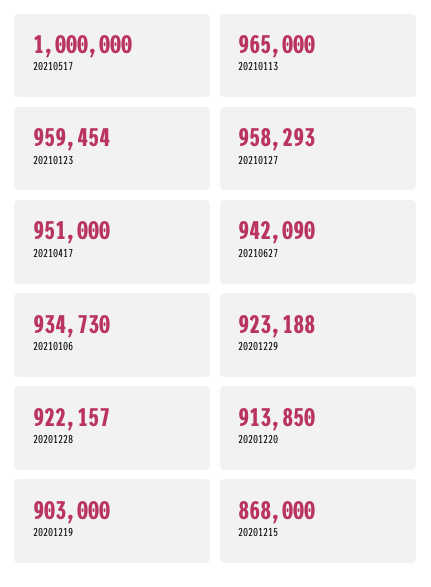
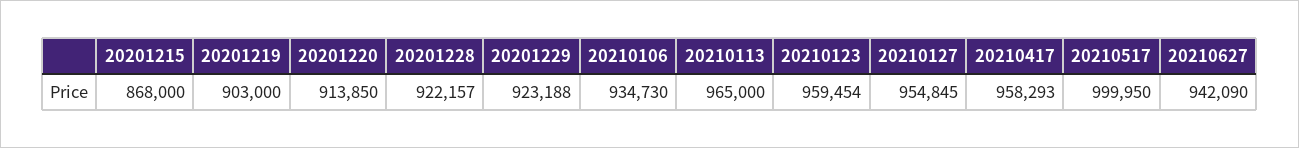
  {
-   "20210517": 1000000,
+   "20210517": 999950,
    "20210113": 965000,
    "20210123": 959454,
-   "20210127": 958293,
+   "20210127": 954845,
-   "20210417": 951000,
+   "20210417": 958293,
    "20210627": 942090,
    "20210106": 934730,
    "20201229": 923188,
    "20201228": 922157,
    "20201220": 913850,
    "20201219": 903000,
    "20201215": 868000
  }

